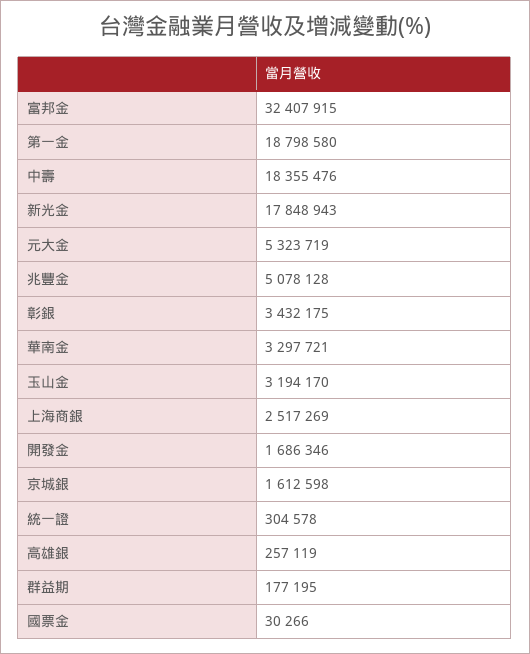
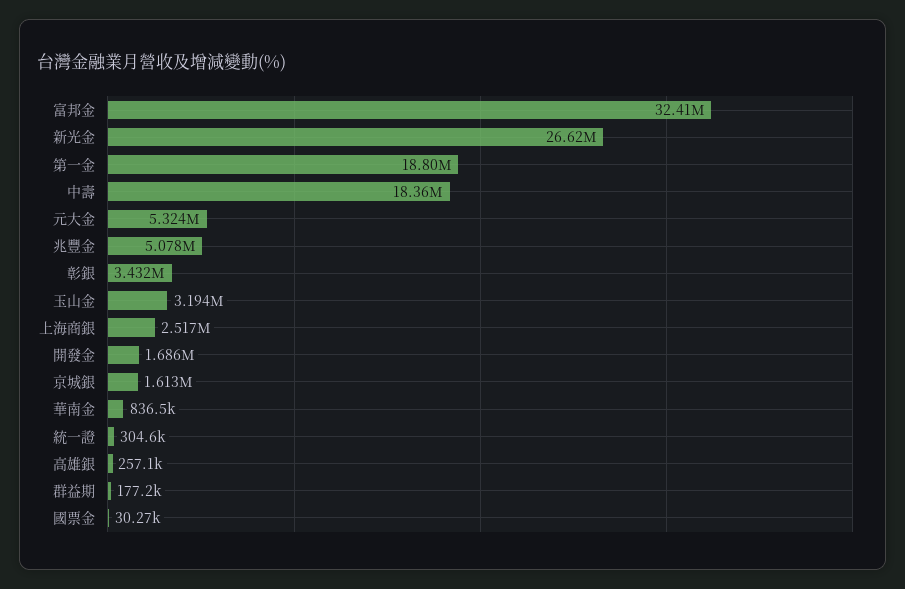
  {
    "富邦金": 32407915,
    "第一金": 18798580,
    "中壽": 18355476,
-   "新光金": 17848943,
+   "新光金": 26620000,
    "元大金": 5323719,
    "兆豐金": 5078128,
    "彰銀": 3432175,
-   "華南金": 3297721,
+   "華南金": 836500,
    "玉山金": 3194170,
    "上海商銀": 2517269,
    "開發金": 1686346,
    "京城銀": 1612598,
    "統一證": 304578,
    "高雄銀": 257119,
    "群益期": 177195,
    "國票金": 30266
  }

